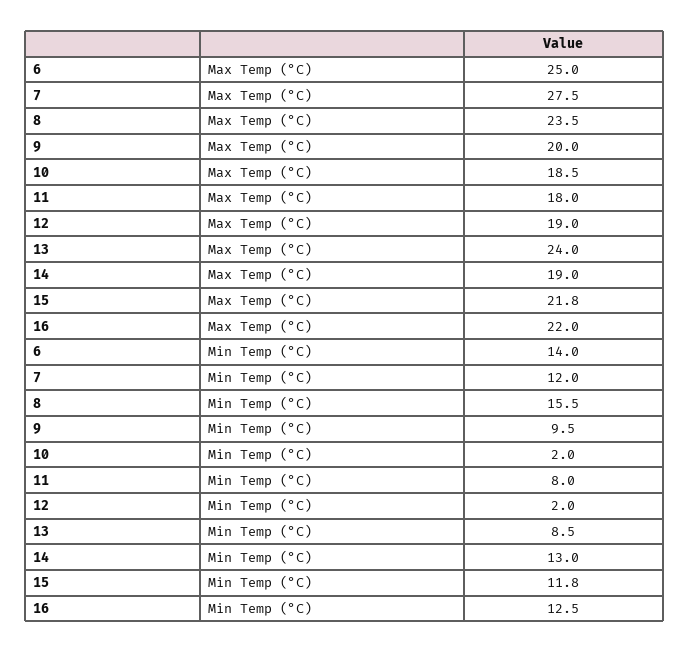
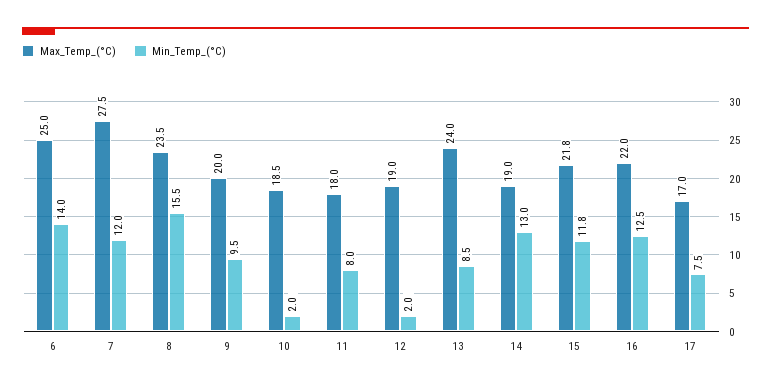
  {
    "Max Temp (°C)": {
      "6": 25,
      "7": 27.5,
      "8": 23.5,
      "9": 20,
      "10": 18.5,
      "11": 18,
      "12": 19,
      "13": 24,
      "14": 19,
      "15": 21.8,
-     "16": 22
+     "16": 22,
+     "17": 17
    },
    "Min Temp (°C)": {
      "6": 14,
      "7": 12,
      "8": 15.5,
      "9": 9.5,
      "10": 2,
      "11": 8,
      "12": 2,
      "13": 8.5,
      "14": 13,
      "15": 11.8,
-     "16": 12.5
+     "16": 12.5,
+     "17": 7.5
    }
  }

